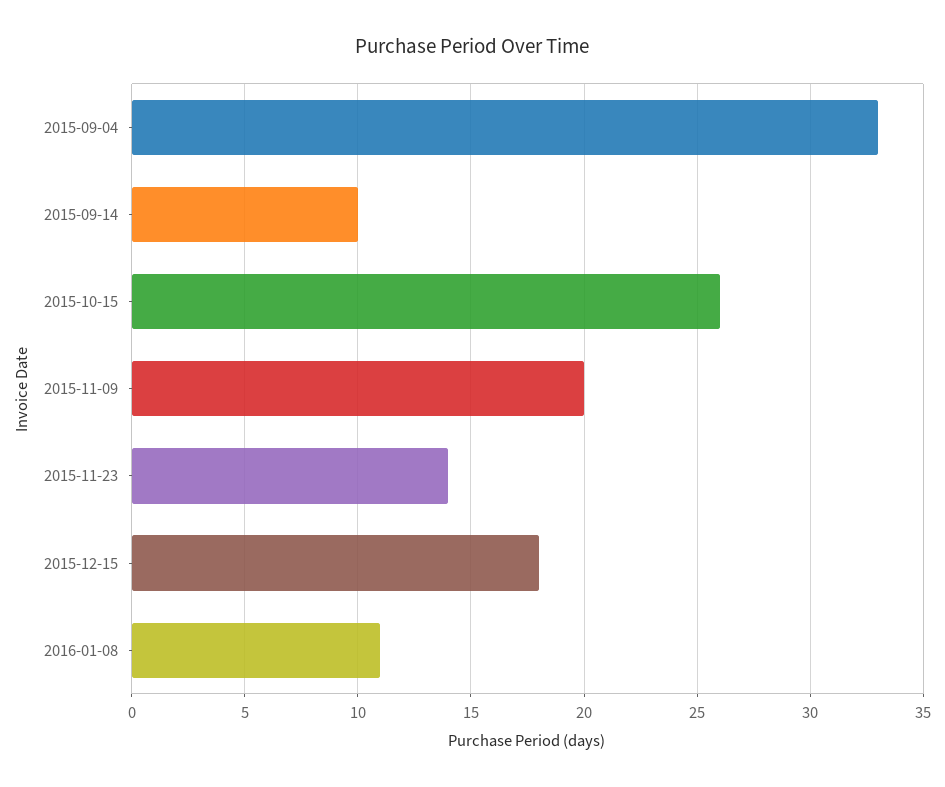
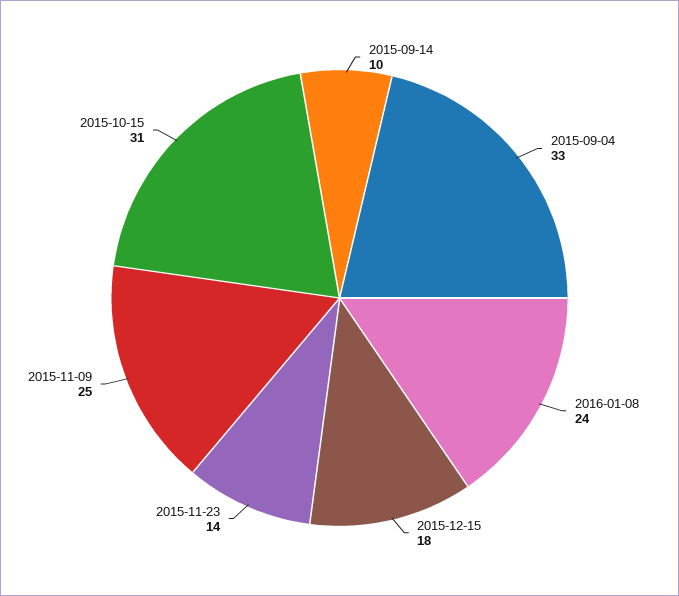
  {
    "2015-09-04": 33,
    "2015-09-14": 10,
-   "2015-10-15": 26,
+   "2015-10-15": 31,
-   "2015-11-09": 20,
+   "2015-11-09": 25,
    "2015-11-23": 14,
    "2015-12-15": 18,
-   "2016-01-08": 11
+   "2016-01-08": 24
  }

